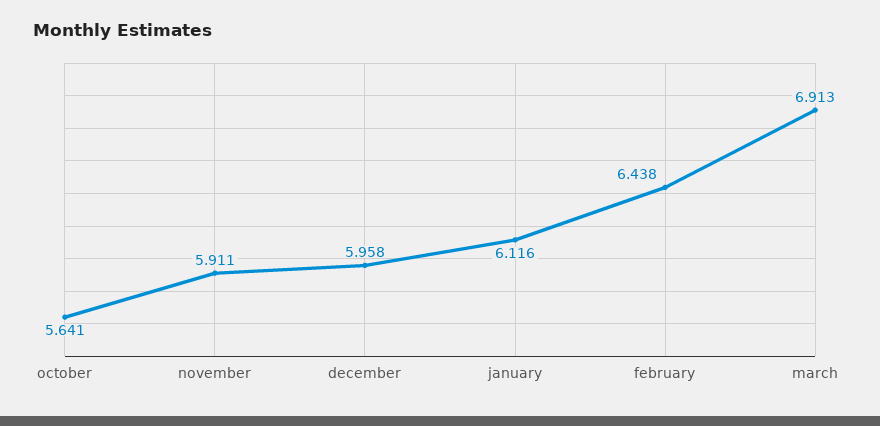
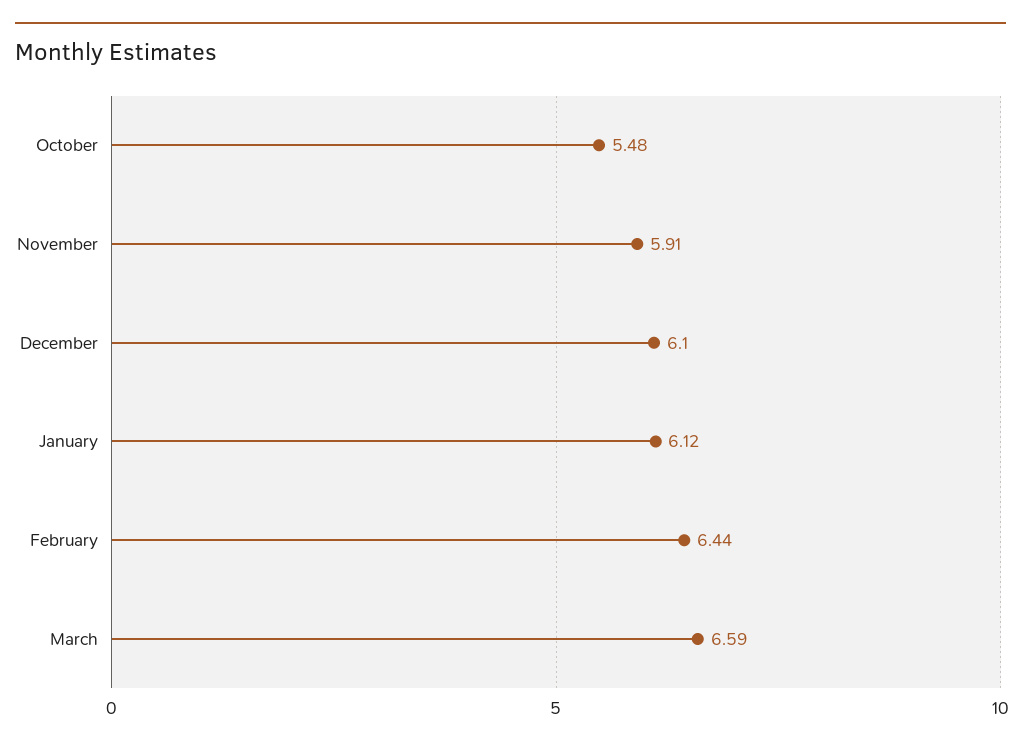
  {
-   "october": 5.641,
+   "october": 5.48,
    "november": 5.911,
-   "december": 5.958,
+   "december": 6.1,
    "january": 6.116,
    "february": 6.438,
-   "march": 6.913
+   "march": 6.59
  }

